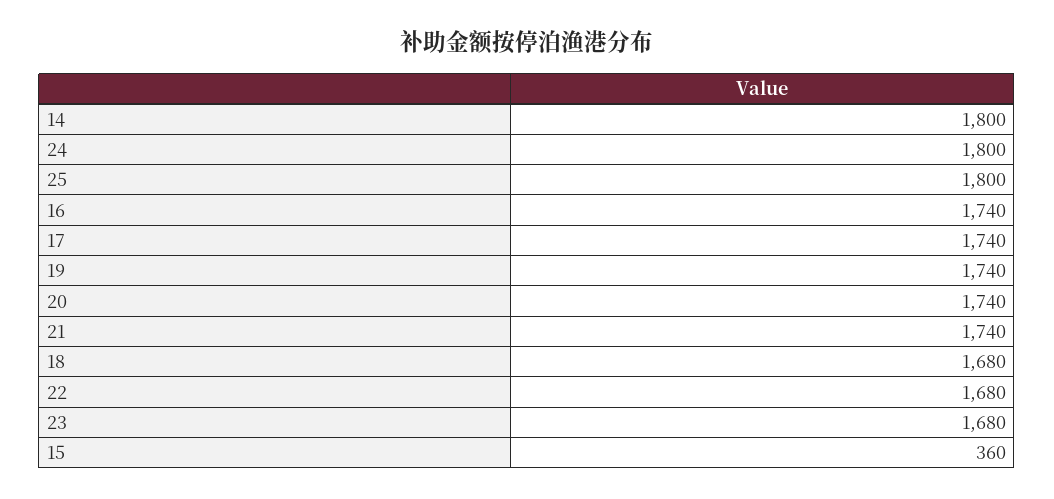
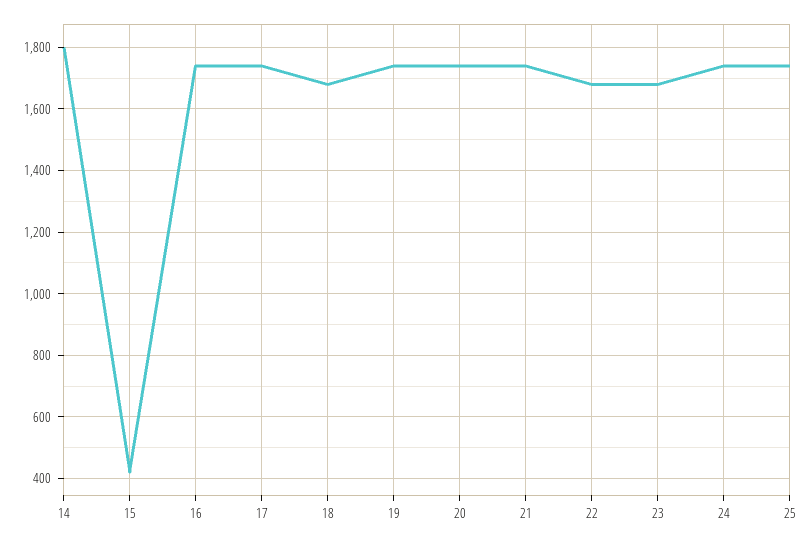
  {
    "14": 1800,
-   "24": 1800,
+   "24": 1740,
-   "25": 1800,
+   "25": 1740,
    "16": 1740,
    "17": 1740,
    "19": 1740,
    "20": 1740,
    "21": 1740,
    "18": 1680,
    "22": 1680,
    "23": 1680,
-   "15": 360
+   "15": 420
  }

